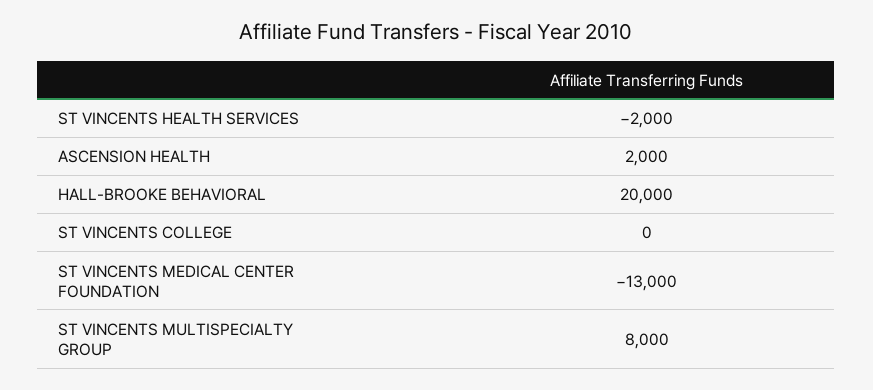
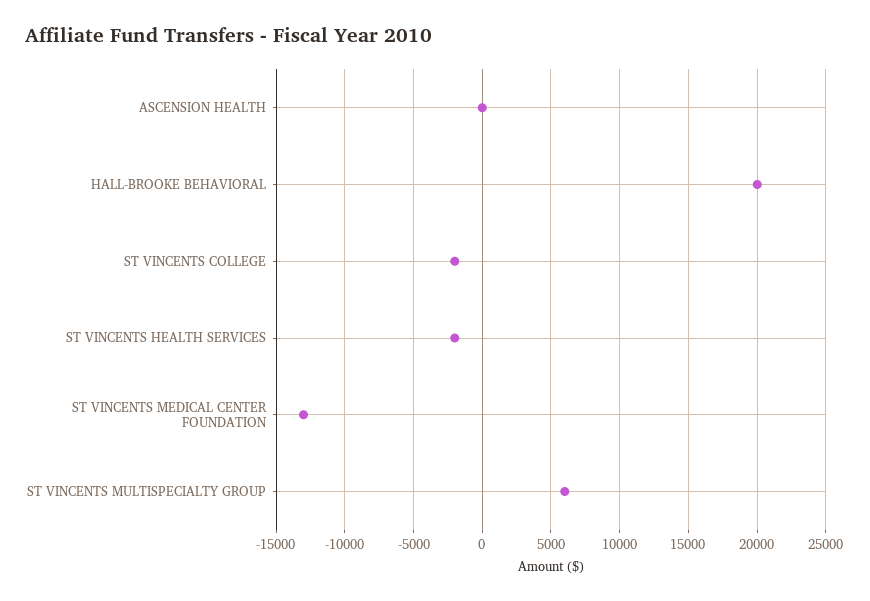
  {
    "ST VINCENTS HEALTH SERVICES": -2000,
-   "ASCENSION HEALTH": 2000,
+   "ASCENSION HEALTH": 0,
    "HALL-BROOKE BEHAVIORAL": 20000,
-   "ST VINCENTS COLLEGE": 0,
+   "ST VINCENTS COLLEGE": -2000,
    "ST VINCENTS MEDICAL CENTER FOUNDATION": -13000,
-   "ST VINCENTS MULTISPECIALTY GROUP": 8000
+   "ST VINCENTS MULTISPECIALTY GROUP": 6000
  }

